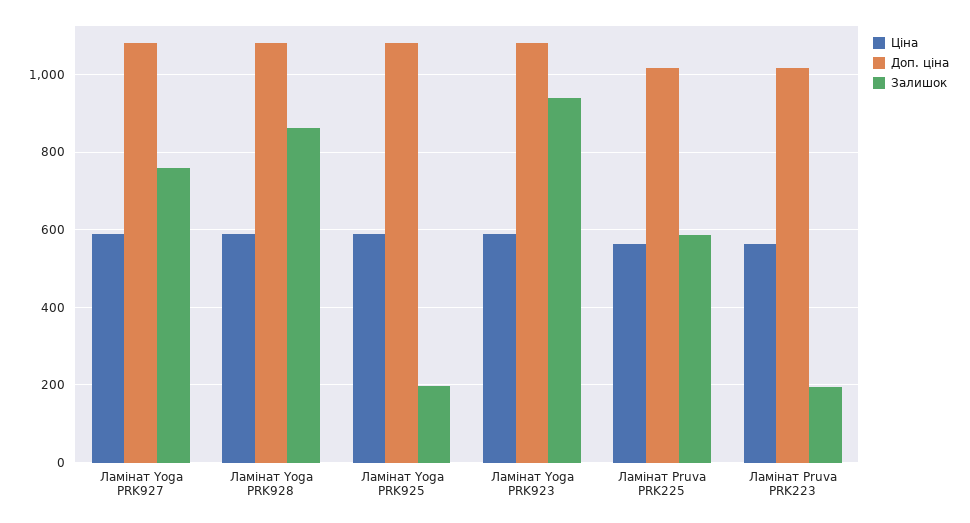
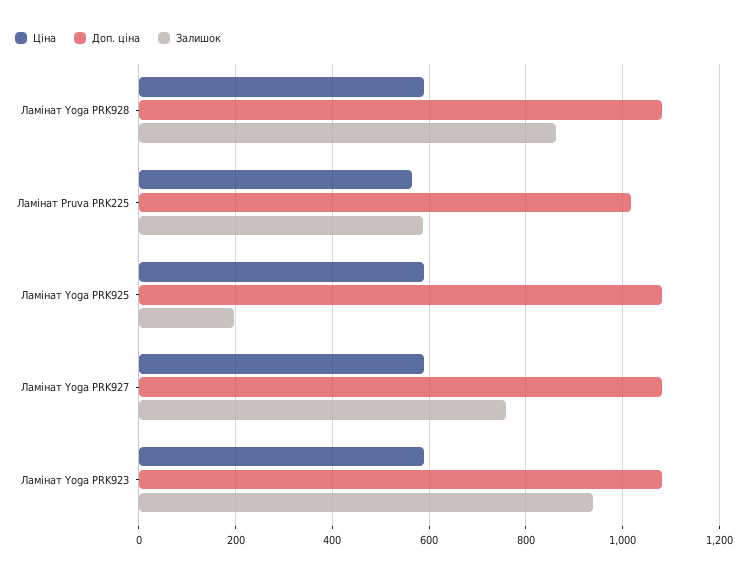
  {
    "Ціна": {
      "Ламінат Yoga PRK927": 580,
      "Ламінат Yoga PRK928": 580,
      "Ламінат Yoga PRK925": 580,
      "Ламінат Yoga PRK923": 580,
-     "Ламінат Pruva PRK225": 560,
+     "Ламінат Pruva PRK225": 560
-     "Ламінат Pruva PRK223": 560
    },
    "Доп. ціна": {
      "Ламінат Yoga PRK927": 1080,
      "Ламінат Yoga PRK928": 1080,
      "Ламінат Yoga PRK925": 1080,
      "Ламінат Yoga PRK923": 1080,
-     "Ламінат Pruva PRK225": 1020,
+     "Ламінат Pruva PRK225": 1020
-     "Ламінат Pruva PRK223": 1020
    },
    "Залишок": {
      "Ламінат Yoga PRK927": 760,
      "Ламінат Yoga PRK928": 860,
      "Ламінат Yoga PRK925": 200,
      "Ламінат Yoga PRK923": 940,
-     "Ламінат Pruva PRK225": 580,
+     "Ламінат Pruva PRK225": 580
-     "Ламінат Pruva PRK223": 200
    }
  }

